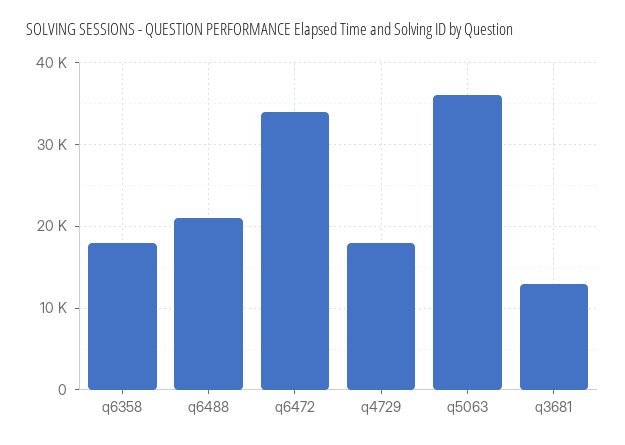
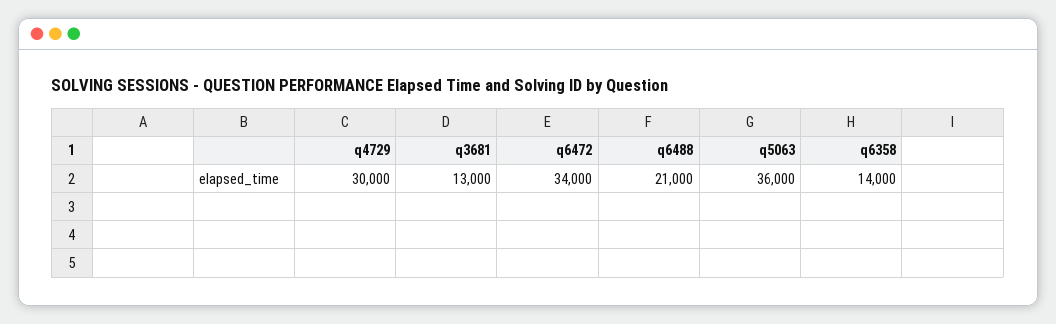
  {
-   "q6358": 18000,
+   "q6358": 14000,
    "q6488": 21000,
    "q6472": 34000,
-   "q4729": 18000,
+   "q4729": 30000,
    "q5063": 36000,
    "q3681": 13000
  }

